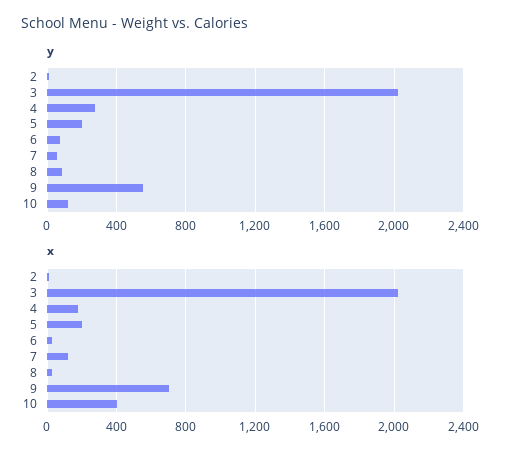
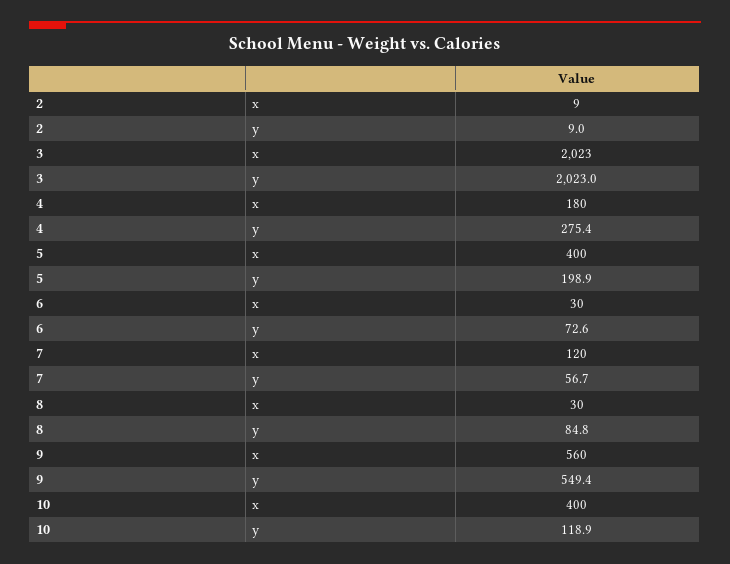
  {
    "y": {
      "2": 9,
      "3": 2023,
      "4": 275.4,
      "5": 198.9,
      "6": 72.6,
      "7": 56.7,
      "8": 84.8,
      "9": 549.4,
      "10": 118.9
    },
    "x": {
      "2": 9,
      "3": 2023,
      "4": 180,
-     "5": 200,
+     "5": 400,
      "6": 30,
      "7": 120,
      "8": 30,
-     "9": 700,
+     "9": 560,
      "10": 400
    }
  }

